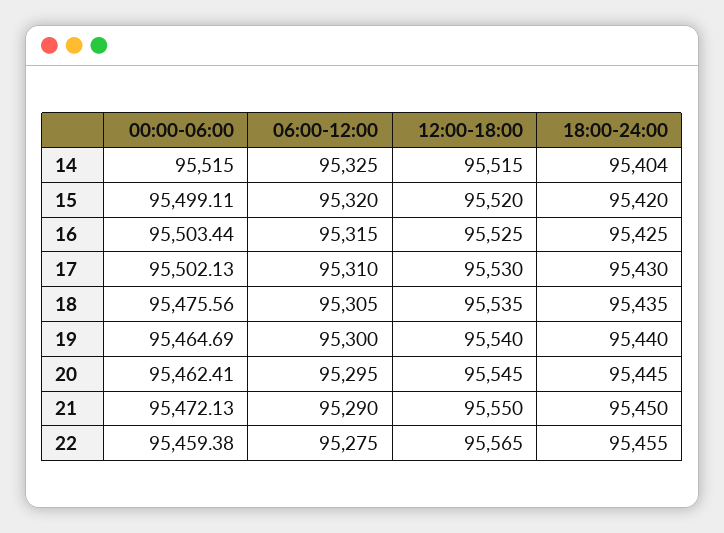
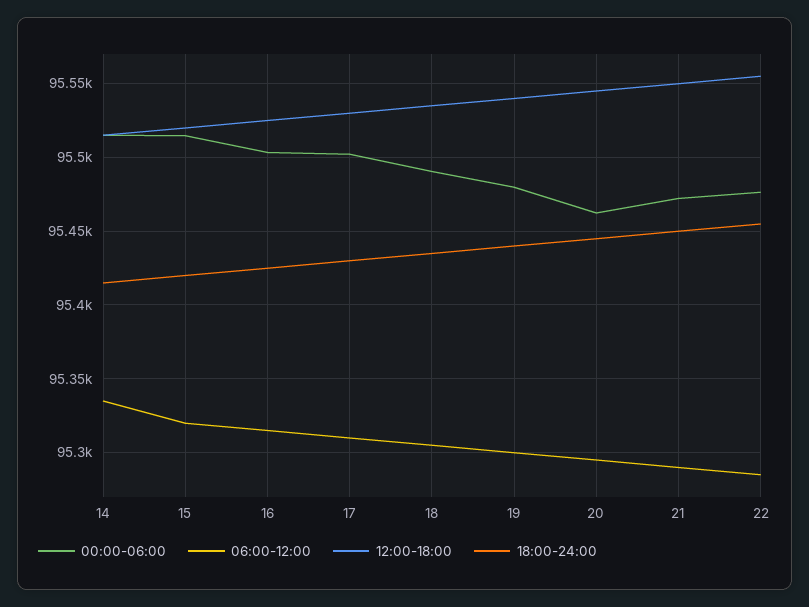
  {
    "00:00-06:00": {
      "14": 95515,
-     "15": 95499.11,
+     "15": 95515,
      "16": 95503.44,
      "17": 95502.13,
-     "18": 95475.56,
+     "18": 95490,
-     "19": 95464.69,
+     "19": 95480,
      "20": 95462.41,
      "21": 95472.13,
-     "22": 95459.38
+     "22": 95475
    },
    "06:00-12:00": {
-     "14": 95325,
+     "14": 95335,
      "15": 95320,
      "16": 95315,
      "17": 95310,
      "18": 95305,
      "19": 95300,
      "20": 95295,
      "21": 95290,
-     "22": 95275
+     "22": 95285
    },
    "12:00-18:00": {
      "14": 95515,
      "15": 95520,
      "16": 95525,
      "17": 95530,
      "18": 95535,
      "19": 95540,
      "20": 95545,
      "21": 95550,
-     "22": 95565
+     "22": 95555
    },
    "18:00-24:00": {
-     "14": 95404,
+     "14": 95415,
      "15": 95420,
      "16": 95425,
      "17": 95430,
      "18": 95435,
      "19": 95440,
      "20": 95445,
      "21": 95450,
      "22": 95455
    }
  }

